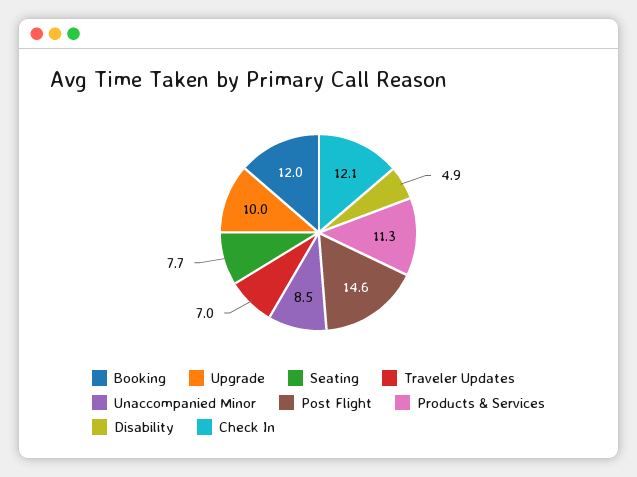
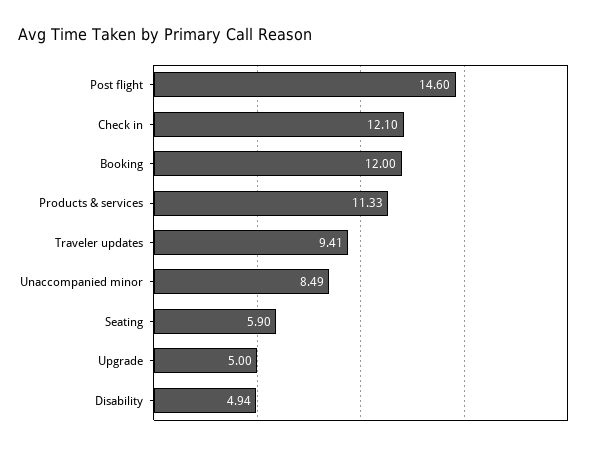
  {
    "Booking": 12,
-   "Upgrade": 10,
+   "Upgrade": 5,
-   "Seating": 7.7,
+   "Seating": 5.9,
-   "Traveler Updates": 7,
+   "Traveler Updates": 9.41,
    "Unaccompanied Minor": 8.49,
    "Post Flight": 14.6,
    "Products & Services": 11.33,
    "Disability": 4.94,
    "Check In": 12.1
  }

